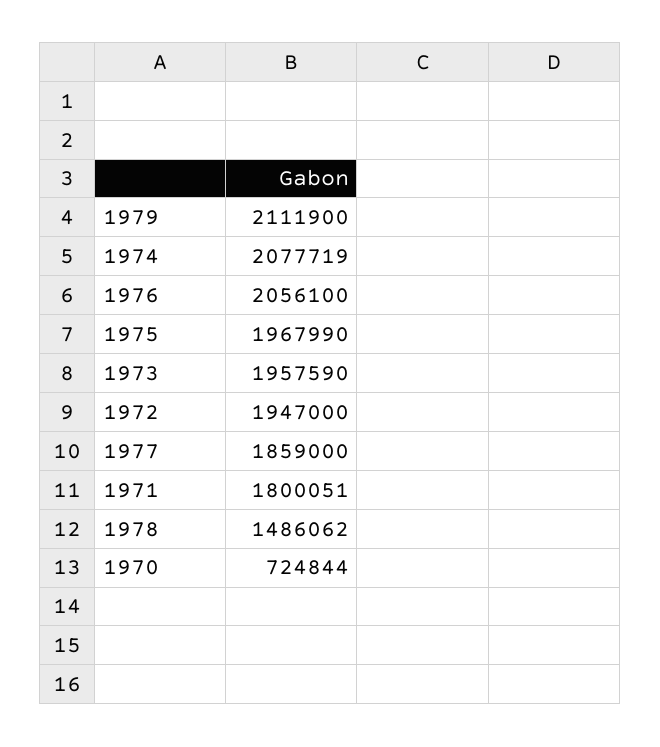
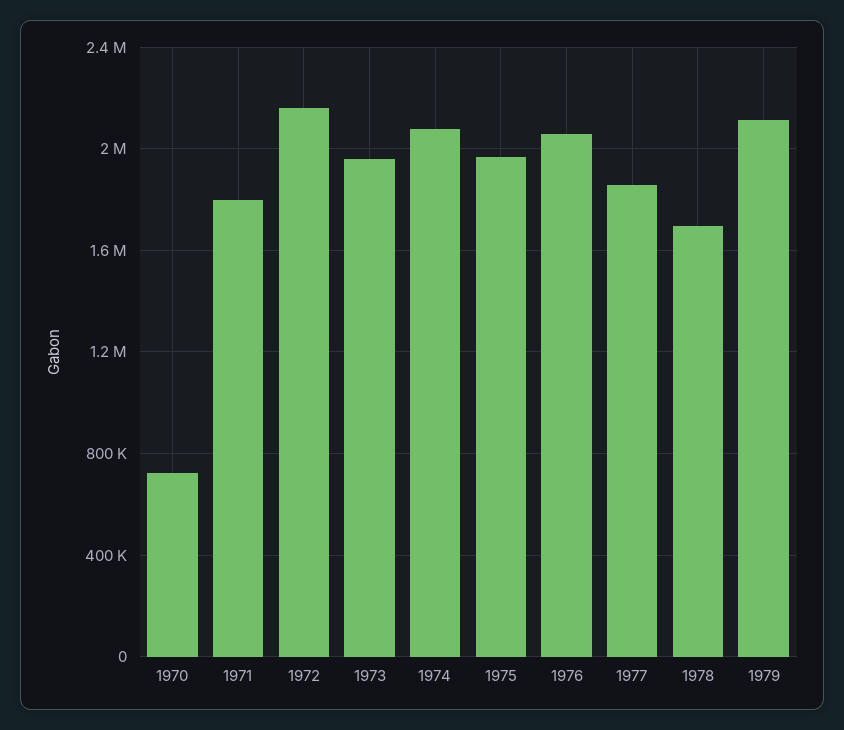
  {
    "1979": 2111900,
    "1974": 2077719,
    "1976": 2056100,
    "1975": 1967990,
    "1973": 1957590,
-   "1972": 1947000,
+   "1972": 2150000,
    "1977": 1859000,
    "1971": 1800051,
-   "1978": 1486062,
+   "1978": 1700000,
    "1970": 724844
  }

